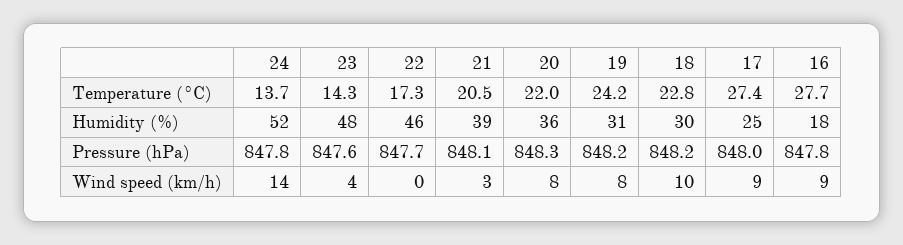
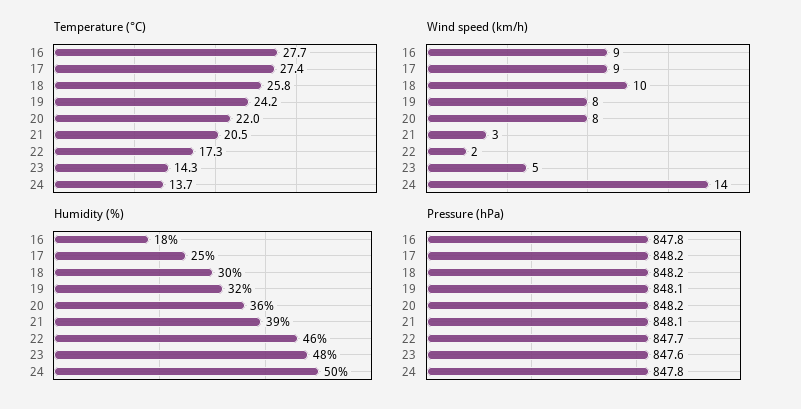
  {
    "Temperature (°C)": {
      "24": 13.7,
      "23": 14.3,
      "22": 17.3,
      "21": 20.5,
      "20": 22,
      "19": 24.2,
-     "18": 22.8,
+     "18": 25.8,
      "17": 27.4,
      "16": 27.7
    },
    "Humidity (%)": {
-     "24": 52,
+     "24": 50,
      "23": 48,
      "22": 46,
      "21": 39,
      "20": 36,
-     "19": 31,
+     "19": 32,
      "18": 30,
      "17": 25,
      "16": 18
    },
    "Pressure (hPa)": {
      "24": 847.8,
      "23": 847.6,
      "22": 847.7,
      "21": 848.1,
-     "20": 848.3,
+     "20": 848.2,
-     "19": 848.2,
+     "19": 848.1,
      "18": 848.2,
-     "17": 848,
+     "17": 848.2,
      "16": 847.8
    },
    "Wind speed (km/h)": {
      "24": 14,
-     "23": 4,
+     "23": 5,
-     "22": 0,
+     "22": 2,
      "21": 3,
      "20": 8,
      "19": 8,
      "18": 10,
      "17": 9,
      "16": 9
    }
  }

